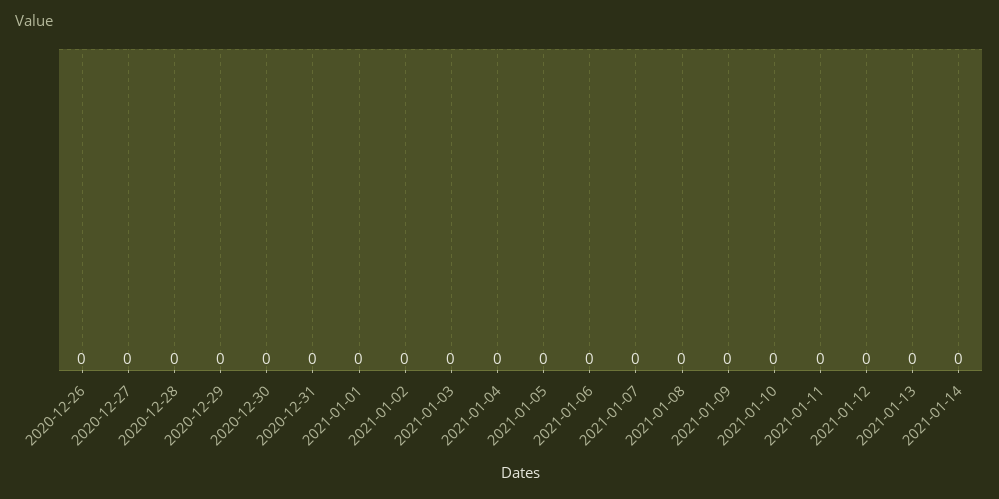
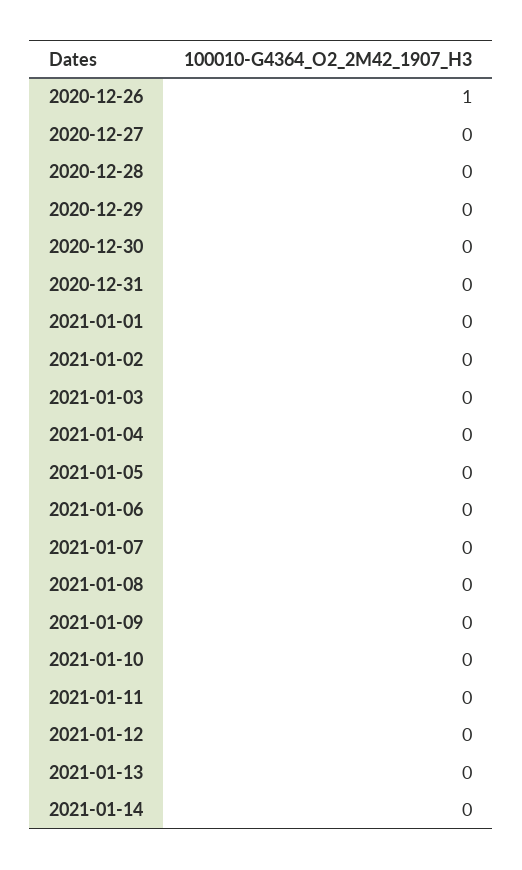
  {
-   "2020-12-26": 0,
+   "2020-12-26": 1,
    "2020-12-27": 0,
    "2020-12-28": 0,
    "2020-12-29": 0,
    "2020-12-30": 0,
    "2020-12-31": 0,
    "2021-01-01": 0,
    "2021-01-02": 0,
    "2021-01-03": 0,
    "2021-01-04": 0,
    "2021-01-05": 0,
    "2021-01-06": 0,
    "2021-01-07": 0,
    "2021-01-08": 0,
    "2021-01-09": 0,
    "2021-01-10": 0,
    "2021-01-11": 0,
    "2021-01-12": 0,
    "2021-01-13": 0,
    "2021-01-14": 0
  }

